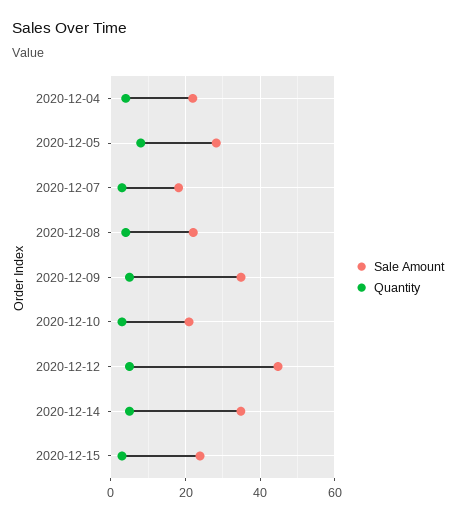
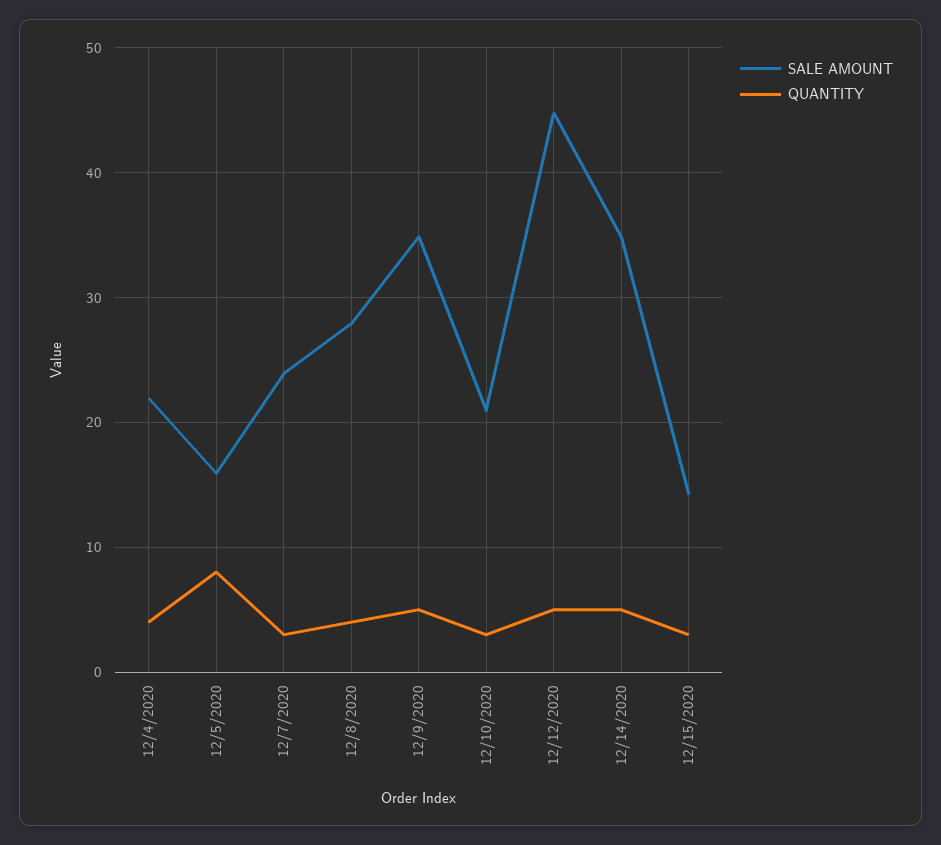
  {
    "Sale Amount": {
      "2020-12-04": 22,
-     "2020-12-05": 28,
+     "2020-12-05": 16,
-     "2020-12-07": 18,
+     "2020-12-07": 24,
-     "2020-12-08": 22,
+     "2020-12-08": 28,
      "2020-12-09": 35,
      "2020-12-10": 21,
      "2020-12-12": 45,
      "2020-12-14": 35,
-     "2020-12-15": 24
+     "2020-12-15": 14
    },
    "Quantity": {
      "2020-12-04": 4,
      "2020-12-05": 8,
      "2020-12-07": 3,
      "2020-12-08": 4,
      "2020-12-09": 5,
      "2020-12-10": 3,
      "2020-12-12": 5,
      "2020-12-14": 5,
      "2020-12-15": 3
    }
  }

